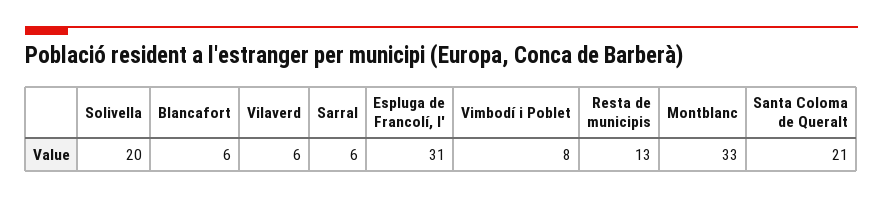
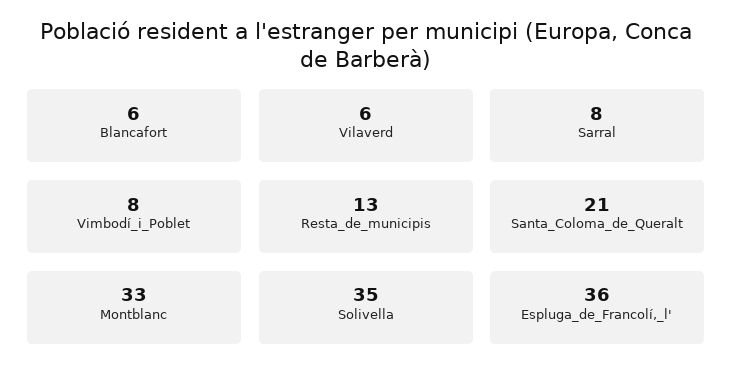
  {
-   "Solivella": 20,
+   "Solivella": 35,
    "Blancafort": 6,
    "Vilaverd": 6,
-   "Sarral": 6,
+   "Sarral": 8,
-   "Espluga de Francolí, l'": 31,
+   "Espluga de Francolí, l'": 36,
    "Vimbodí i Poblet": 8,
    "Resta de municipis": 13,
    "Montblanc": 33,
    "Santa Coloma de Queralt": 21
  }

